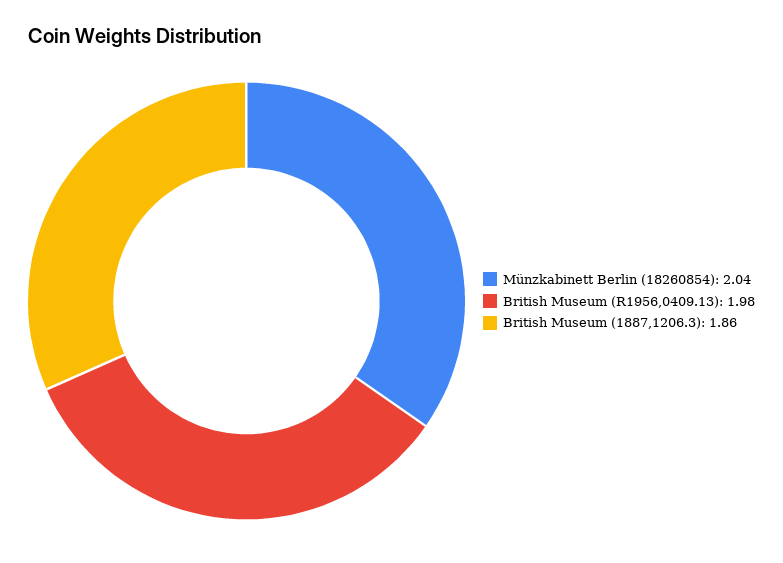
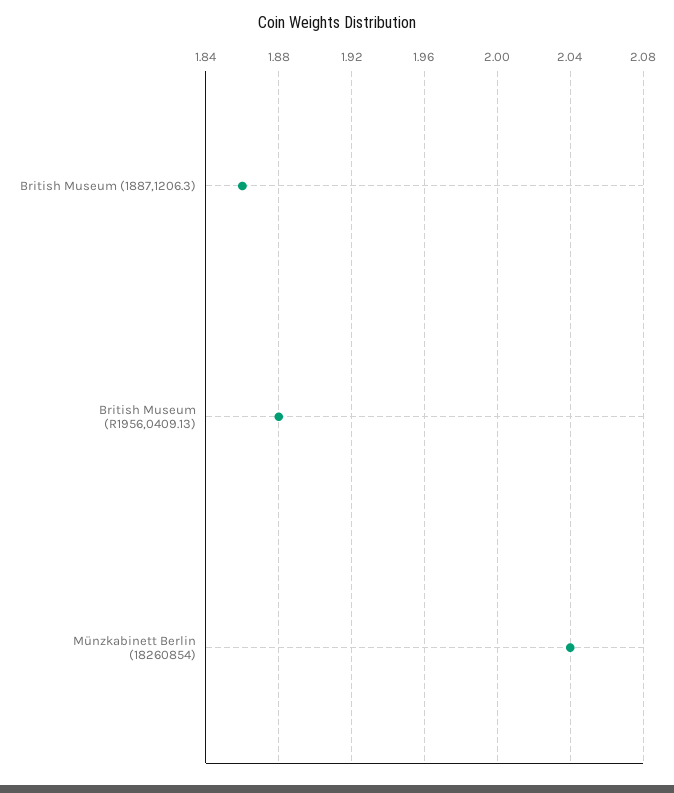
  {
    "Münzkabinett Berlin (18260854)": 2.04,
-   "British Museum (R1956,0409.13)": 1.98,
+   "British Museum (R1956,0409.13)": 1.88,
    "British Museum (1887,1206.3)": 1.86
  }

